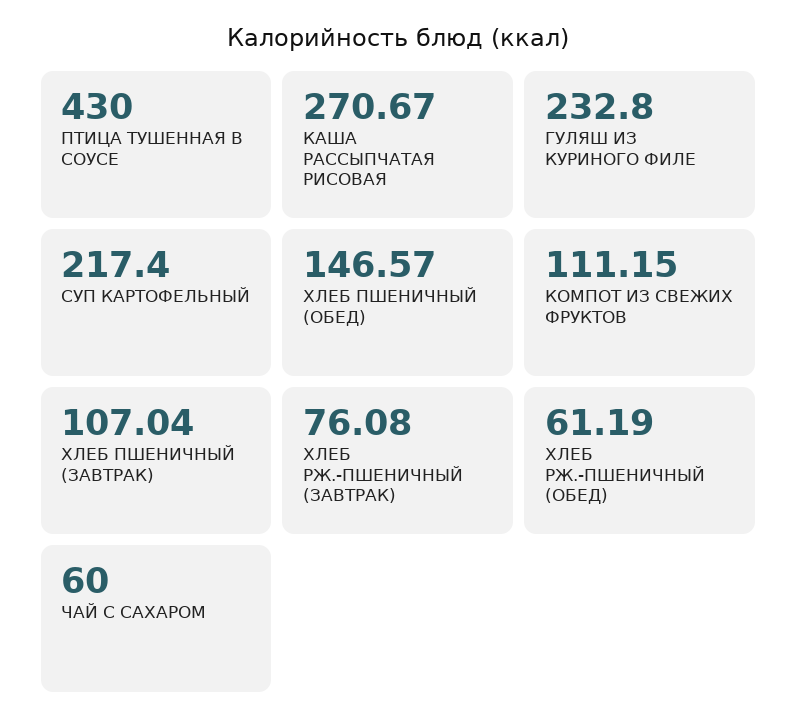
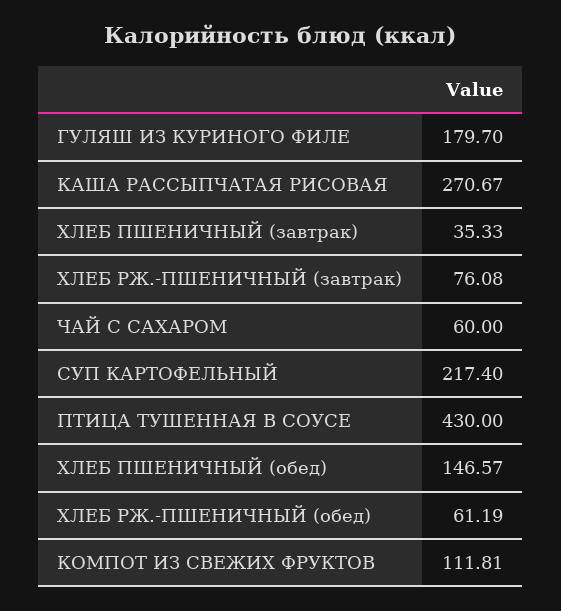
  {
    "ПТИЦА ТУШЕННАЯ В СОУСЕ": 430,
    "КАША РАССЫПЧАТАЯ РИСОВАЯ": 270.67,
-   "ГУЛЯШ ИЗ КУРИНОГО ФИЛЕ": 232.8,
+   "ГУЛЯШ ИЗ КУРИНОГО ФИЛЕ": 179.7,
    "СУП КАРТОФЕЛЬНЫЙ": 217.4,
    "ХЛЕБ ПШЕНИЧНЫЙ (ОБЕД)": 146.57,
-   "КОМПОТ ИЗ СВЕЖИХ ФРУКТОВ": 111.15,
+   "КОМПОТ ИЗ СВЕЖИХ ФРУКТОВ": 111.81,
-   "ХЛЕБ ПШЕНИЧНЫЙ (ЗАВТРАК)": 107.04,
+   "ХЛЕБ ПШЕНИЧНЫЙ (ЗАВТРАК)": 35.33,
    "ХЛЕБ РЖ.-ПШЕНИЧНЫЙ (ЗАВТРАК)": 76.08,
    "ХЛЕБ РЖ.-ПШЕНИЧНЫЙ (ОБЕД)": 61.19,
    "ЧАЙ С САХАРОМ": 60
  }

